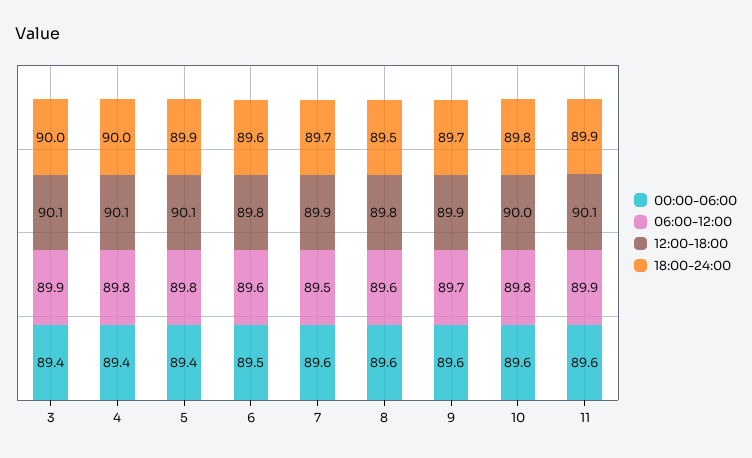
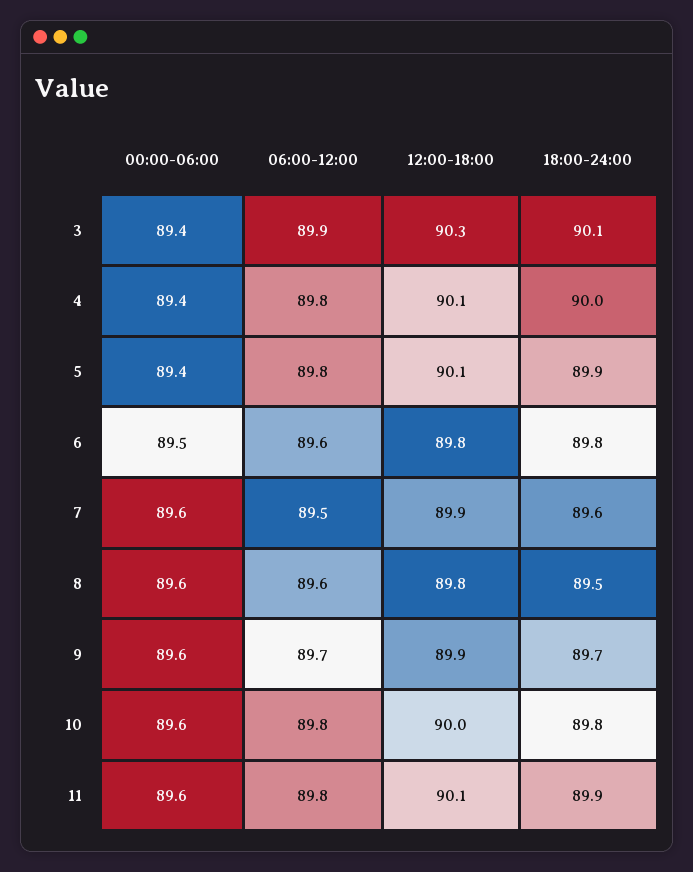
  {
    "00:00-06:00": {
      "3": 89.4,
      "4": 89.4,
      "5": 89.4,
      "6": 89.5,
      "7": 89.6,
      "8": 89.6,
      "9": 89.6,
      "10": 89.6,
      "11": 89.6
    },
    "06:00-12:00": {
      "3": 89.9,
      "4": 89.8,
      "5": 89.8,
      "6": 89.6,
      "7": 89.5,
      "8": 89.6,
      "9": 89.7,
      "10": 89.8,
-     "11": 89.9
+     "11": 89.8
    },
    "12:00-18:00": {
-     "3": 90.1,
+     "3": 90.3,
      "4": 90.1,
      "5": 90.1,
      "6": 89.8,
      "7": 89.9,
      "8": 89.8,
      "9": 89.9,
      "10": 90,
      "11": 90.1
    },
    "18:00-24:00": {
-     "3": 90,
+     "3": 90.1,
      "4": 90,
      "5": 89.9,
-     "6": 89.6,
+     "6": 89.8,
-     "7": 89.7,
+     "7": 89.6,
      "8": 89.5,
      "9": 89.7,
      "10": 89.8,
      "11": 89.9
    }
  }

